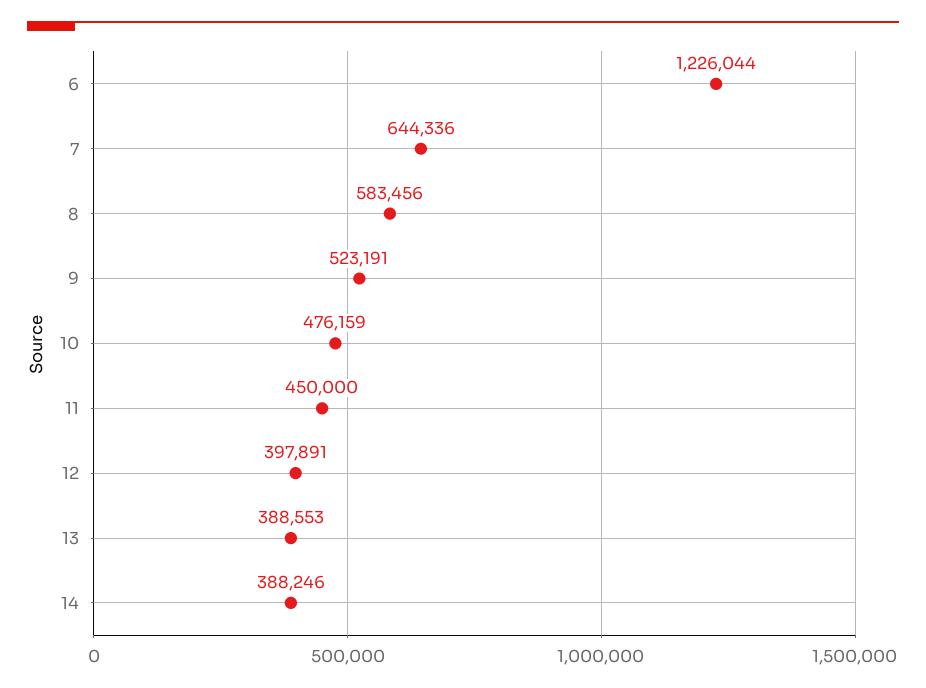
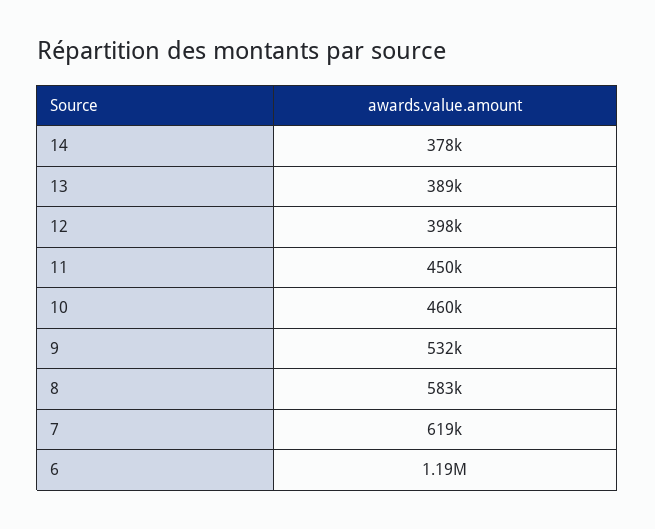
  {
-   "6": 1226044,
+   "6": 1190000,
-   "7": 644336,
+   "7": 619000,
    "8": 583456,
-   "9": 523191,
+   "9": 532000,
-   "10": 476159,
+   "10": 460000,
    "11": 450000,
    "12": 397891,
    "13": 388553,
-   "14": 388246
+   "14": 378000
  }

